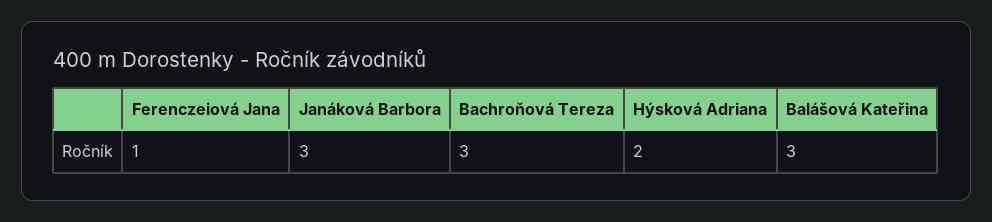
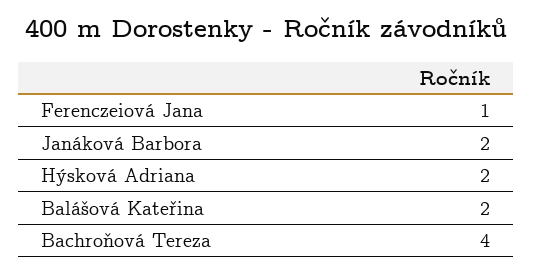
  {
    "Ferenczeiová Jana": 1,
-   "Janáková Barbora": 3,
+   "Janáková Barbora": 2,
-   "Bachroňová Tereza": 3,
+   "Bachroňová Tereza": 4,
    "Hýsková Adriana": 2,
-   "Balášová Kateřina": 3
+   "Balášová Kateřina": 2
  }

